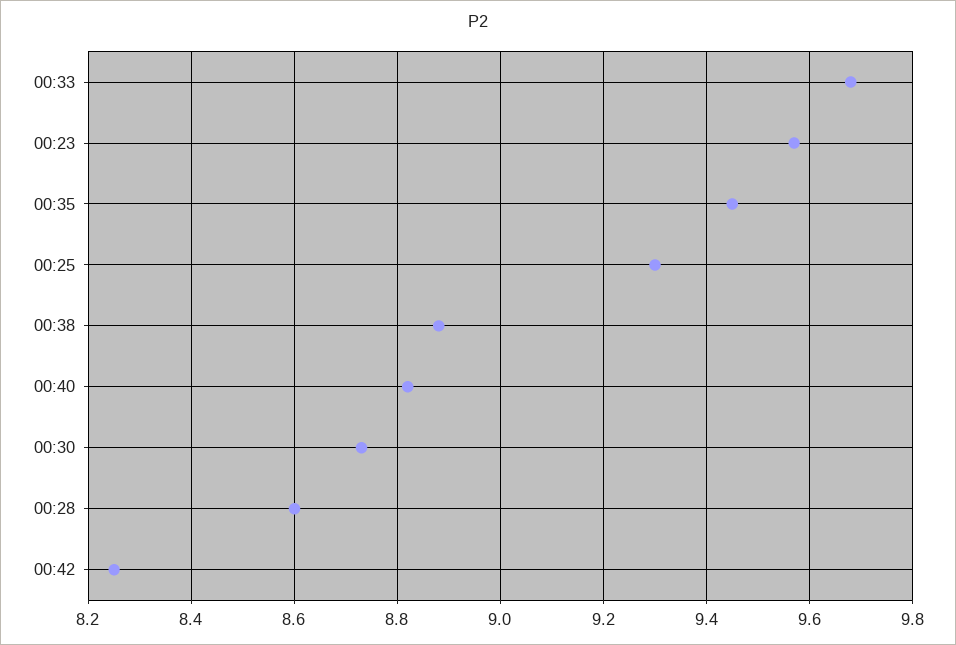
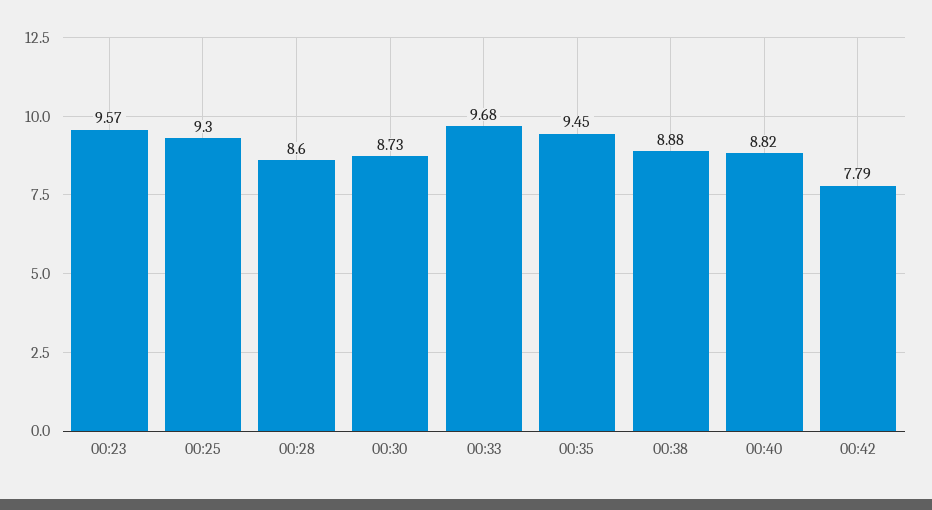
  {
    "00:33": 9.68,
    "00:23": 9.57,
    "00:35": 9.45,
    "00:25": 9.3,
    "00:38": 8.88,
    "00:40": 8.82,
    "00:30": 8.73,
    "00:28": 8.6,
-   "00:42": 8.25
+   "00:42": 7.79
  }

